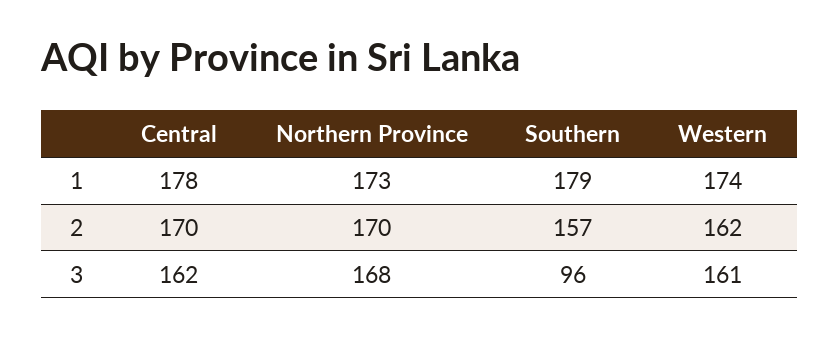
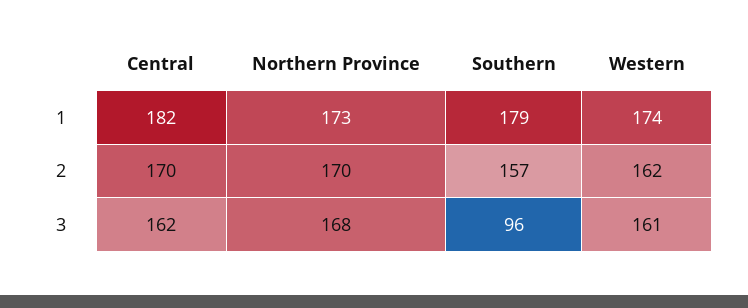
  {
    "Central": {
-     "1": 178,
+     "1": 182,
      "2": 170,
      "3": 162
    },
    "Northern Province": {
      "1": 173,
      "2": 170,
      "3": 168
    },
    "Southern": {
      "1": 179,
      "2": 157,
      "3": 96
    },
    "Western": {
      "1": 174,
      "2": 162,
      "3": 161
    }
  }

